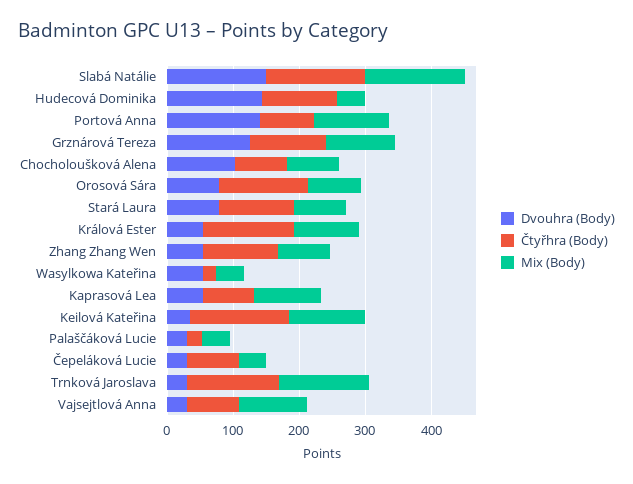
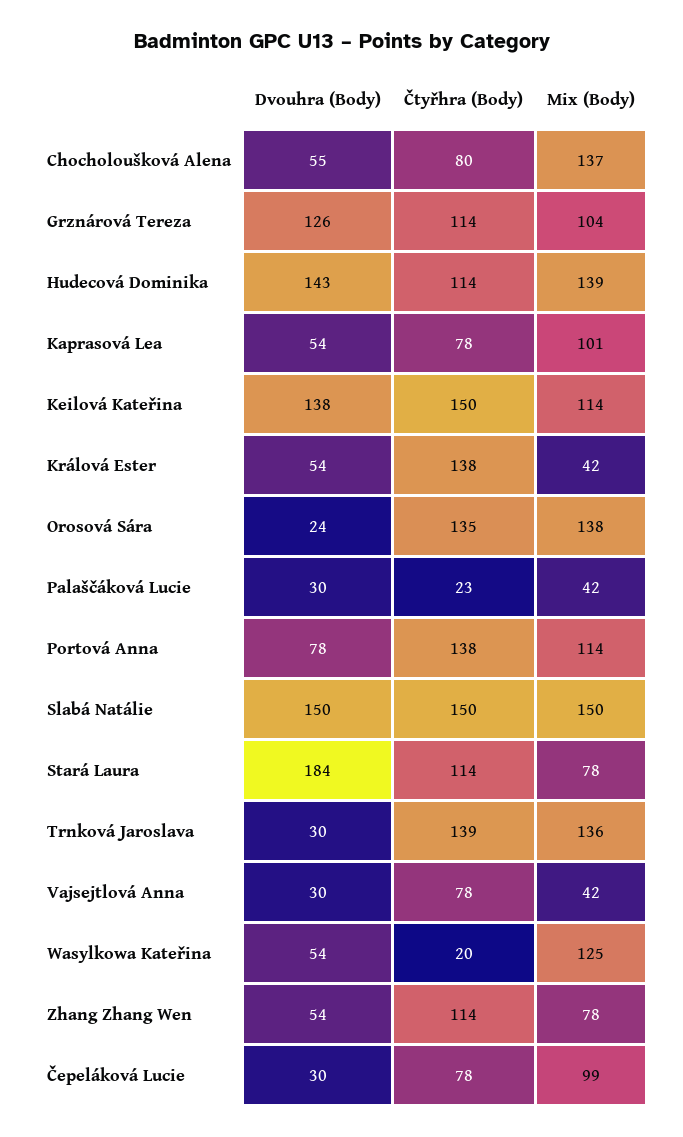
  {
    "Dvouhra (Body)": {
      "Slabá Natálie": 150,
      "Hudecová Dominika": 143,
-     "Portová Anna": 140,
+     "Portová Anna": 78,
      "Grznárová Tereza": 126,
-     "Chocholoušková Alena": 100,
+     "Chocholoušková Alena": 55,
-     "Orosová Sára": 80,
+     "Orosová Sára": 24,
-     "Stará Laura": 80,
+     "Stará Laura": 184,
      "Králová Ester": 54,
      "Zhang Zhang Wen": 54,
      "Wasylkowa Kateřina": 54,
      "Kaprasová Lea": 54,
-     "Keilová Kateřina": 40,
+     "Keilová Kateřina": 138,
      "Palaščáková Lucie": 30,
      "Čepeláková Lucie": 30,
      "Trnková Jaroslava": 30,
      "Vajsejtlová Anna": 30
    },
    "Čtyřhra (Body)": {
      "Slabá Natálie": 150,
      "Hudecová Dominika": 114,
-     "Portová Anna": 80,
+     "Portová Anna": 138,
      "Grznárová Tereza": 114,
      "Chocholoušková Alena": 80,
      "Orosová Sára": 135,
      "Stará Laura": 114,
      "Králová Ester": 138,
      "Zhang Zhang Wen": 114,
      "Wasylkowa Kateřina": 20,
      "Kaprasová Lea": 78,
      "Keilová Kateřina": 150,
      "Palaščáková Lucie": 23,
      "Čepeláková Lucie": 78,
      "Trnková Jaroslava": 139,
      "Vajsejtlová Anna": 78
    },
    "Mix (Body)": {
      "Slabá Natálie": 150,
-     "Hudecová Dominika": 40,
+     "Hudecová Dominika": 139,
      "Portová Anna": 114,
      "Grznárová Tereza": 104,
-     "Chocholoušková Alena": 80,
+     "Chocholoušková Alena": 137,
-     "Orosová Sára": 80,
+     "Orosová Sára": 138,
      "Stará Laura": 78,
-     "Králová Ester": 100,
+     "Králová Ester": 42,
      "Zhang Zhang Wen": 78,
-     "Wasylkowa Kateřina": 40,
+     "Wasylkowa Kateřina": 125,
      "Kaprasová Lea": 101,
      "Keilová Kateřina": 114,
      "Palaščáková Lucie": 42,
-     "Čepeláková Lucie": 40,
+     "Čepeláková Lucie": 99,
      "Trnková Jaroslava": 136,
-     "Vajsejtlová Anna": 100
+     "Vajsejtlová Anna": 42
    }
  }

